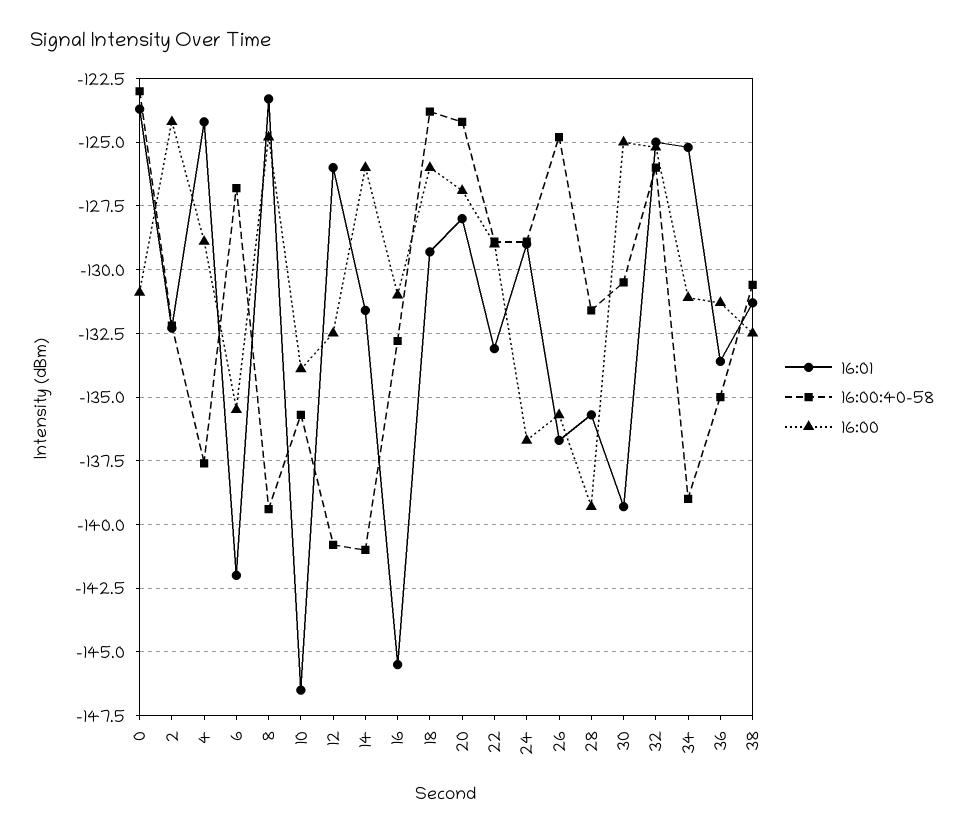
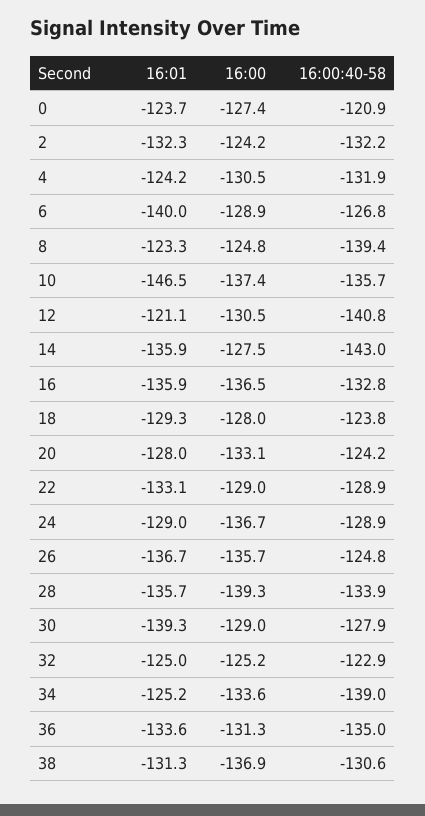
  {
    "16:01": {
      "0": -123.7,
      "2": -132.3,
      "4": -124.2,
-     "6": -142,
+     "6": -140,
      "8": -123.3,
      "10": -146.5,
-     "12": -126,
+     "12": -121.1,
-     "14": -131.5,
+     "14": -135.9,
-     "16": -145.5,
+     "16": -135.9,
      "18": -129.3,
      "20": -128,
      "22": -133.1,
      "24": -129,
      "26": -136.7,
      "28": -135.7,
      "30": -139.3,
      "32": -125,
      "34": -125.2,
      "36": -133.6,
      "38": -131.3
    },
    "16:00:40-58": {
-     "0": -123,
+     "0": -120.9,
      "2": -132.2,
-     "4": -137.5,
+     "4": -131.9,
      "6": -126.8,
      "8": -139.4,
      "10": -135.7,
      "12": -140.8,
-     "14": -141,
+     "14": -143,
      "16": -132.8,
      "18": -123.8,
      "20": -124.2,
      "22": -128.9,
      "24": -128.9,
      "26": -124.8,
-     "28": -131.5,
+     "28": -133.9,
-     "30": -130.5,
+     "30": -127.9,
-     "32": -126,
+     "32": -122.9,
      "34": -139,
      "36": -135,
      "38": -130.6
    },
    "16:00": {
-     "0": -131,
+     "0": -127.4,
      "2": -124.2,
-     "4": -129,
+     "4": -130.5,
-     "6": -135.5,
+     "6": -128.9,
      "8": -124.8,
-     "10": -134,
+     "10": -137.4,
-     "12": -132.5,
+     "12": -130.5,
-     "14": -126,
+     "14": -127.5,
-     "16": -131,
+     "16": -136.5,
-     "18": -126,
+     "18": -128,
-     "20": -127,
+     "20": -133.1,
      "22": -129,
      "24": -136.7,
      "26": -135.7,
      "28": -139.3,
-     "30": -125,
+     "30": -129,
      "32": -125.2,
-     "34": -131,
+     "34": -133.6,
      "36": -131.3,
-     "38": -132.5
+     "38": -136.9
    }
  }

